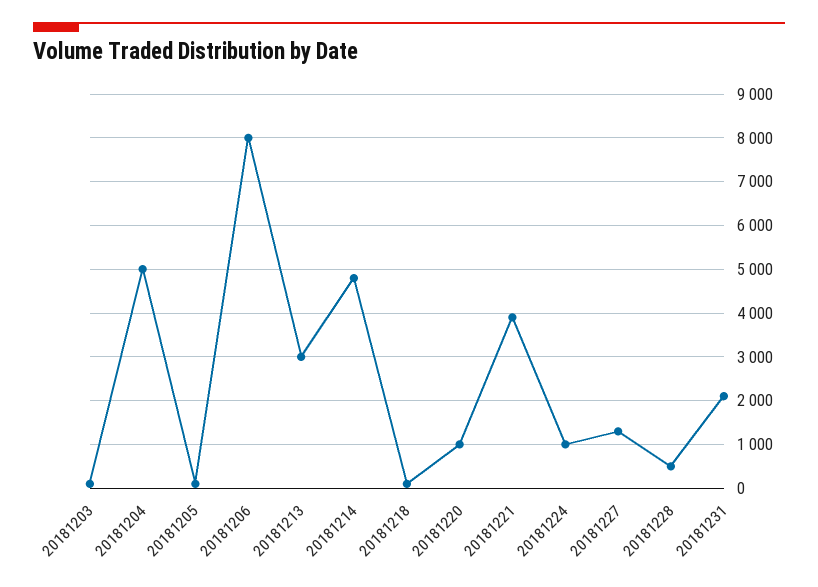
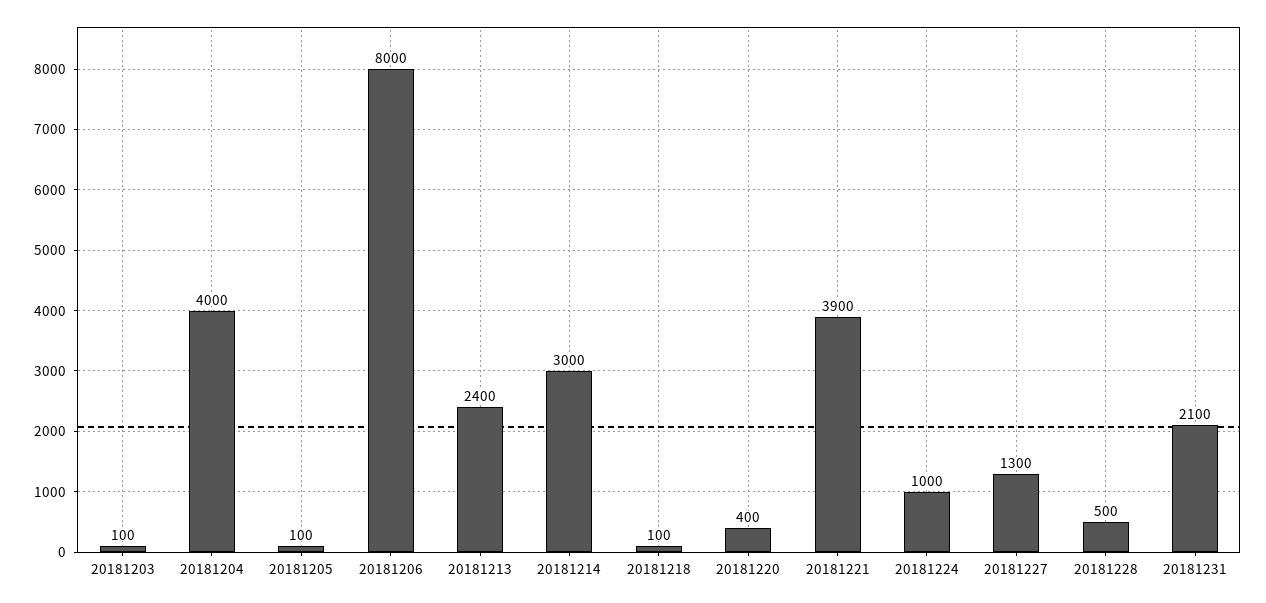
  {
    "20181203": 100,
-   "20181204": 5000,
+   "20181204": 4000,
    "20181205": 100,
    "20181206": 8000,
-   "20181213": 3000,
+   "20181213": 2400,
-   "20181214": 4800,
+   "20181214": 3000,
    "20181218": 100,
-   "20181220": 1000,
+   "20181220": 400,
    "20181221": 3900,
    "20181224": 1000,
    "20181227": 1300,
    "20181228": 500,
    "20181231": 2100
  }

